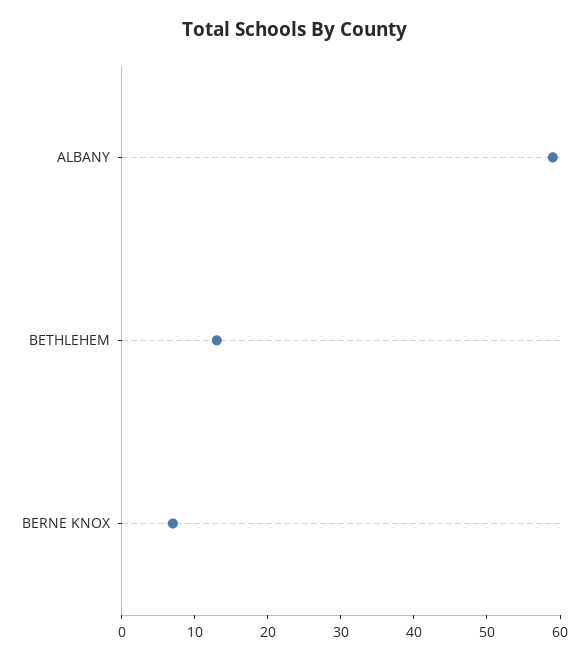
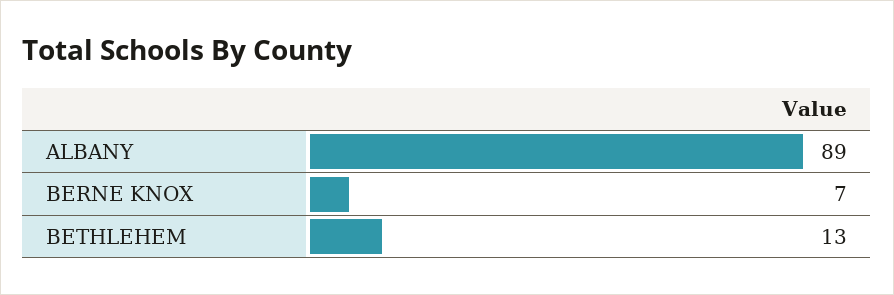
  {
-   "ALBANY": 60,
+   "ALBANY": 89,
    "BETHLEHEM": 13,
    "BERNE KNOX": 7
  }

